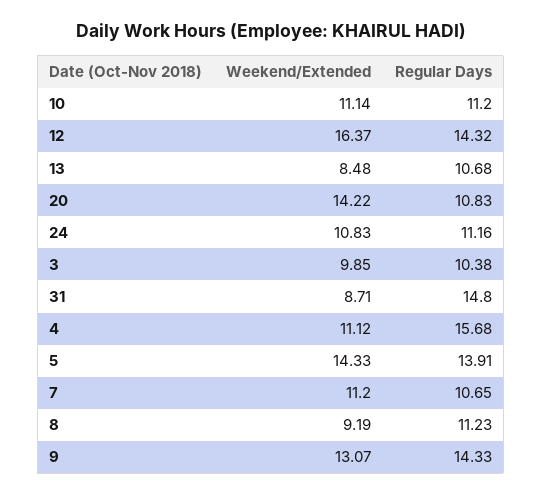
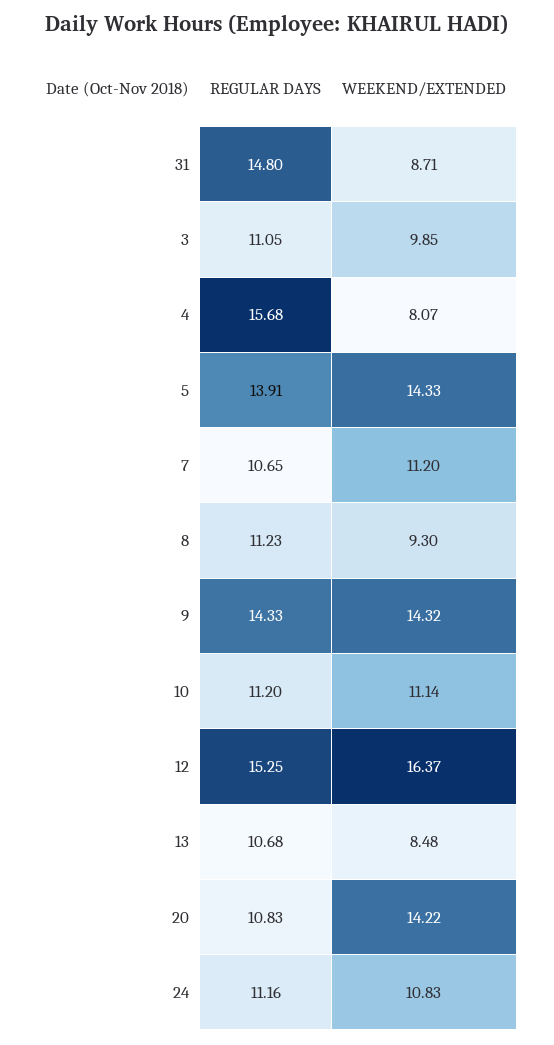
  {
    "Weekend/Extended": {
      "10": 11.14,
      "12": 16.37,
      "13": 8.48,
      "20": 14.22,
      "24": 10.83,
      "3": 9.85,
      "31": 8.71,
-     "4": 11.12,
+     "4": 8.07,
      "5": 14.33,
      "7": 11.2,
-     "8": 9.19,
+     "8": 9.3,
-     "9": 13.07
+     "9": 14.32
    },
    "Regular Days": {
      "10": 11.2,
-     "12": 14.32,
+     "12": 15.25,
      "13": 10.68,
      "20": 10.83,
      "24": 11.16,
-     "3": 10.38,
+     "3": 11.05,
      "31": 14.8,
      "4": 15.68,
      "5": 13.91,
      "7": 10.65,
      "8": 11.23,
      "9": 14.33
    }
  }

